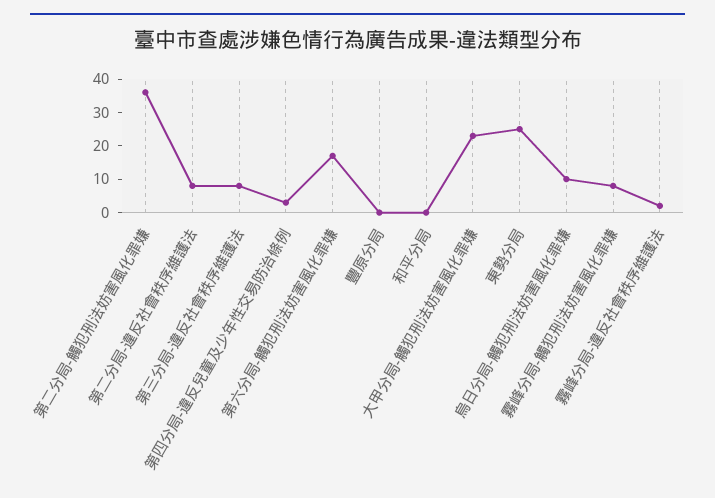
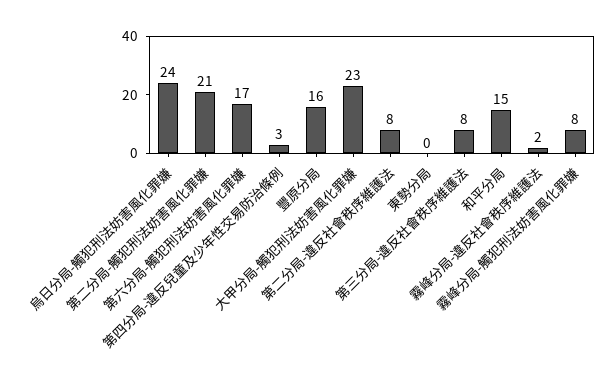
  {
-   "第二分局-觸犯刑法妨害風化罪嫌": 35,
+   "第二分局-觸犯刑法妨害風化罪嫌": 21,
    "第二分局-違反社會秩序維護法": 8,
    "第三分局-違反社會秩序維護法": 8,
    "第四分局-違反兒童及少年性交易防治條例": 3,
    "第六分局-觸犯刑法妨害風化罪嫌": 17,
-   "豐原分局": 0,
+   "豐原分局": 16,
-   "和平分局": 0,
+   "和平分局": 15,
    "大甲分局-觸犯刑法妨害風化罪嫌": 23,
-   "東勢分局": 25,
+   "東勢分局": 0,
-   "烏日分局-觸犯刑法妨害風化罪嫌": 10,
+   "烏日分局-觸犯刑法妨害風化罪嫌": 24,
    "霧峰分局-觸犯刑法妨害風化罪嫌": 8,
    "霧峰分局-違反社會秩序維護法": 2
  }

